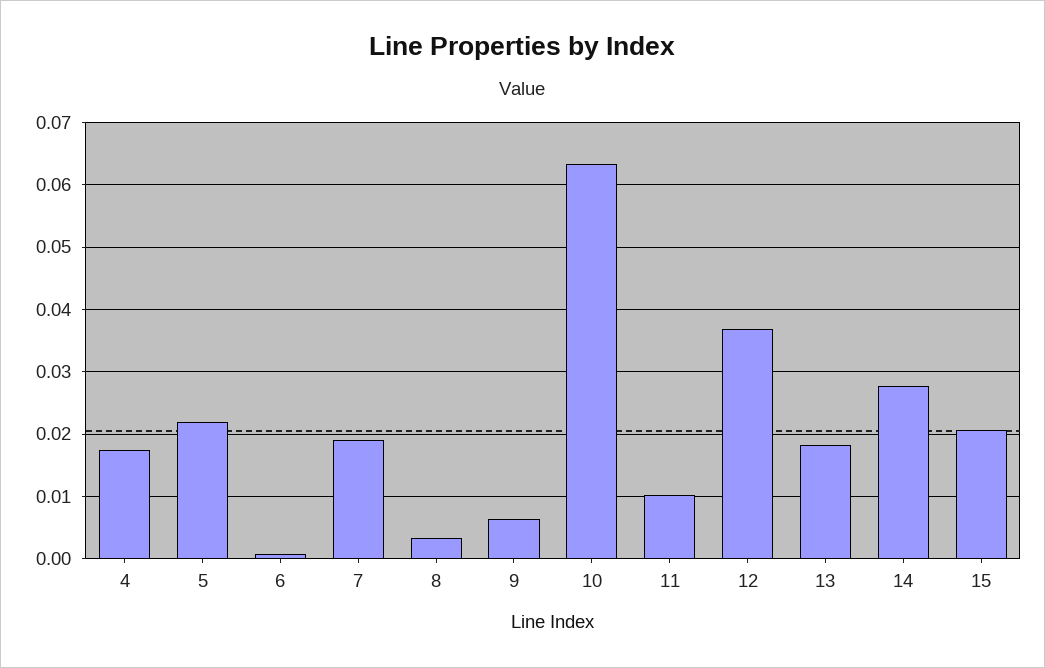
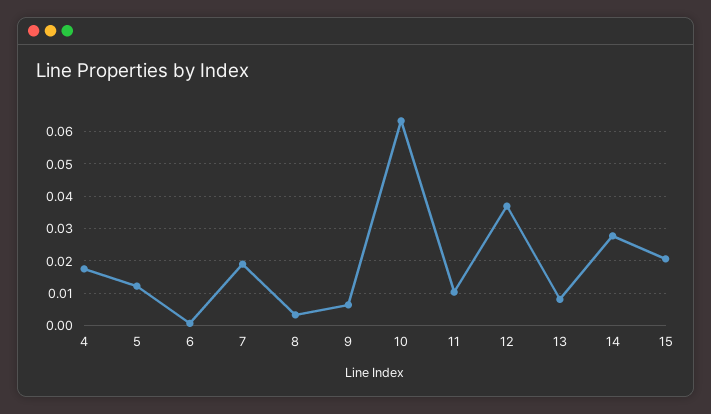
  {
    "4": 0.018,
-   "5": 0.022,
+   "5": 0.012,
    "6": 0.001,
    "7": 0.019,
    "8": 0.003,
    "9": 0.006,
    "10": 0.063,
    "11": 0.01,
    "12": 0.037,
-   "13": 0.018,
+   "13": 0.008,
    "14": 0.028,
    "15": 0.021
  }

